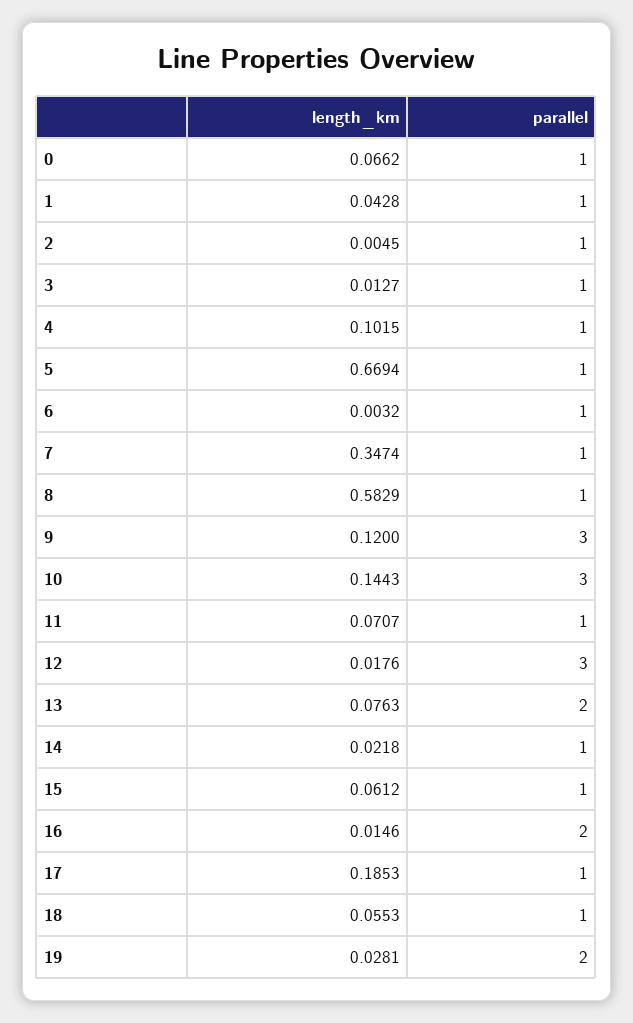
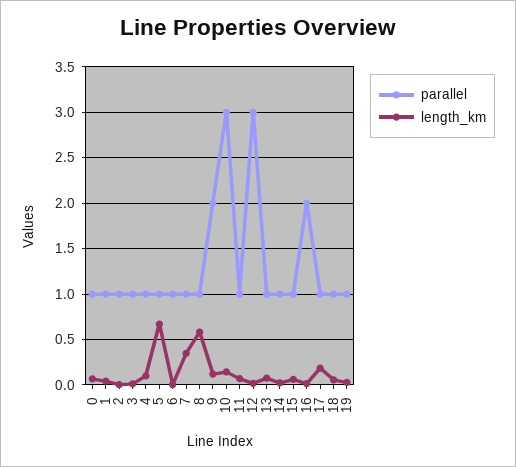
  {
    "length_km": {
      "0": 0.0662,
      "1": 0.0428,
      "2": 0.0045,
      "3": 0.0127,
      "4": 0.1015,
      "5": 0.6694,
      "6": 0.0032,
      "7": 0.3474,
      "8": 0.5829,
      "9": 0.12,
      "10": 0.1443,
      "11": 0.0707,
      "12": 0.0176,
      "13": 0.0763,
      "14": 0.0218,
      "15": 0.0612,
      "16": 0.0146,
      "17": 0.1853,
      "18": 0.0553,
      "19": 0.0281
    },
    "parallel": {
      "0": 1,
      "1": 1,
      "2": 1,
      "3": 1,
      "4": 1,
      "5": 1,
      "6": 1,
      "7": 1,
      "8": 1,
-     "9": 3,
+     "9": 2,
      "10": 3,
      "11": 1,
      "12": 3,
-     "13": 2,
+     "13": 1,
      "14": 1,
      "15": 1,
      "16": 2,
      "17": 1,
      "18": 1,
-     "19": 2
+     "19": 1
    }
  }

